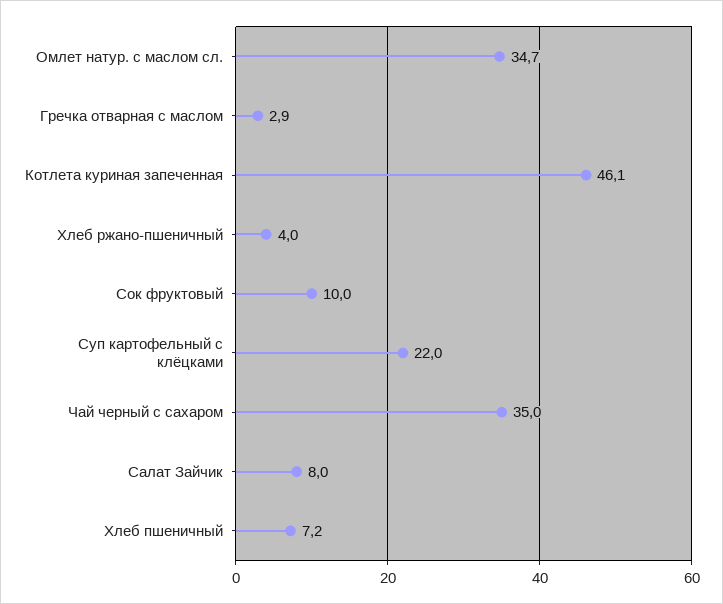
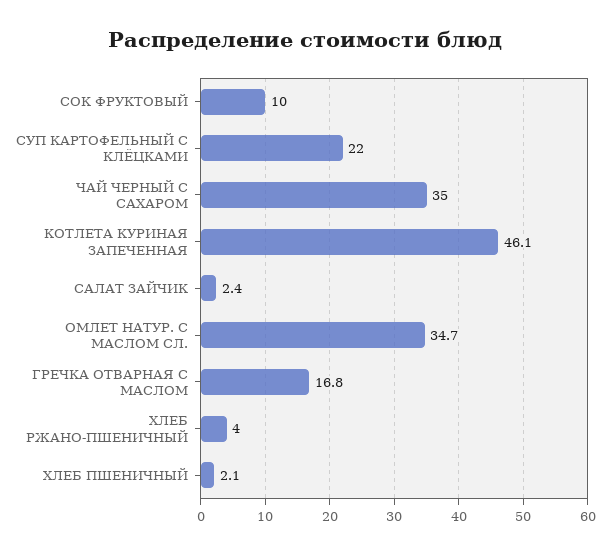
  {
    "Омлет натур. с маслом сл.": 34.7,
-   "Гречка отварная с маслом": 2.9,
+   "Гречка отварная с маслом": 16.8,
    "Котлета куриная запеченная": 46.1,
    "Хлеб ржано-пшеничный": 4,
    "Сок фруктовый": 10,
    "Суп картофельный с клёцками": 22,
    "Чай черный с сахаром": 35,
-   "Салат Зайчик": 8,
+   "Салат Зайчик": 2.4,
-   "Хлеб пшеничный": 7.2
+   "Хлеб пшеничный": 2.1
  }

